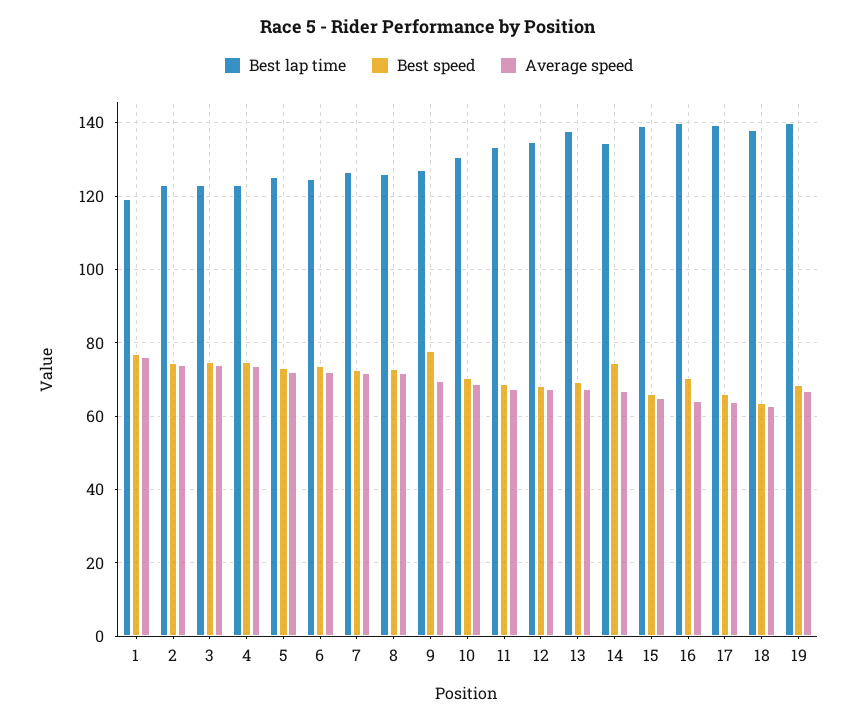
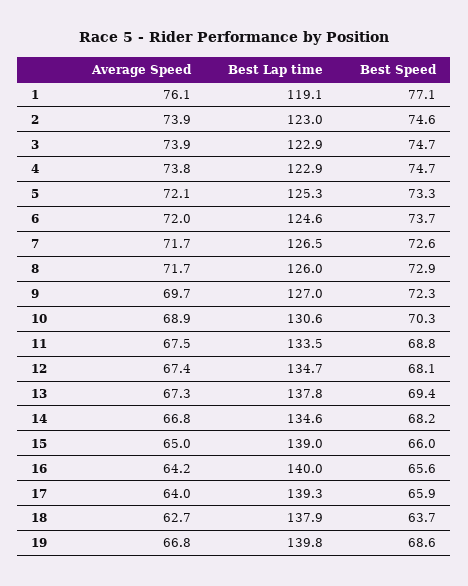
  {
    "Best lap time": {
      "1": 119.1,
      "2": 123,
      "3": 122.9,
      "4": 122.9,
      "5": 125.3,
      "6": 124.6,
      "7": 126.5,
      "8": 126,
      "9": 127,
      "10": 130.6,
      "11": 133.5,
      "12": 134.7,
      "13": 137.8,
      "14": 134.6,
      "15": 139,
      "16": 140,
      "17": 139.3,
      "18": 137.9,
      "19": 139.8
    },
    "Best speed": {
      "1": 77.1,
      "2": 74.6,
      "3": 74.7,
      "4": 74.7,
      "5": 73.3,
      "6": 73.7,
      "7": 72.6,
      "8": 72.9,
-     "9": 78,
+     "9": 72.3,
      "10": 70.3,
      "11": 68.8,
      "12": 68.1,
      "13": 69.4,
-     "14": 74,
+     "14": 68.2,
      "15": 66,
-     "16": 70,
+     "16": 65.6,
      "17": 65.9,
      "18": 63.7,
      "19": 68.6
    },
    "Average speed": {
      "1": 76.1,
      "2": 73.9,
      "3": 73.9,
      "4": 73.8,
      "5": 72.1,
      "6": 72,
      "7": 71.7,
      "8": 71.7,
      "9": 69.7,
      "10": 68.9,
      "11": 67.5,
      "12": 67.4,
      "13": 67.3,
      "14": 66.8,
      "15": 65,
      "16": 64.2,
      "17": 64,
      "18": 62.7,
      "19": 66.8
    }
  }

